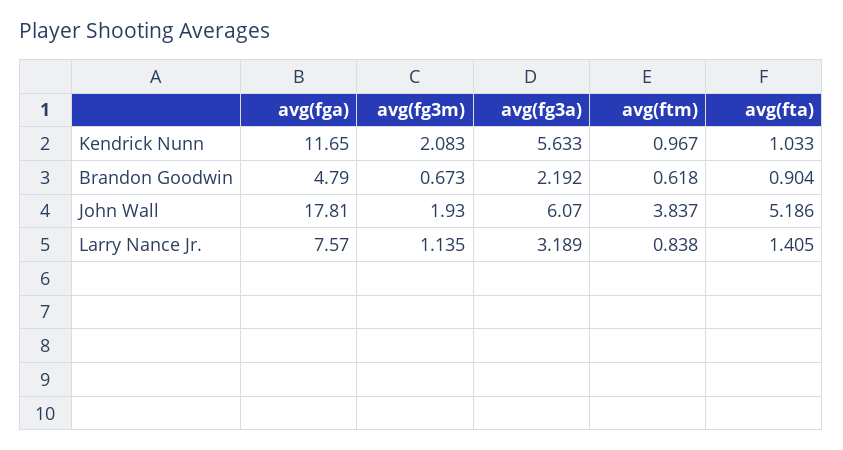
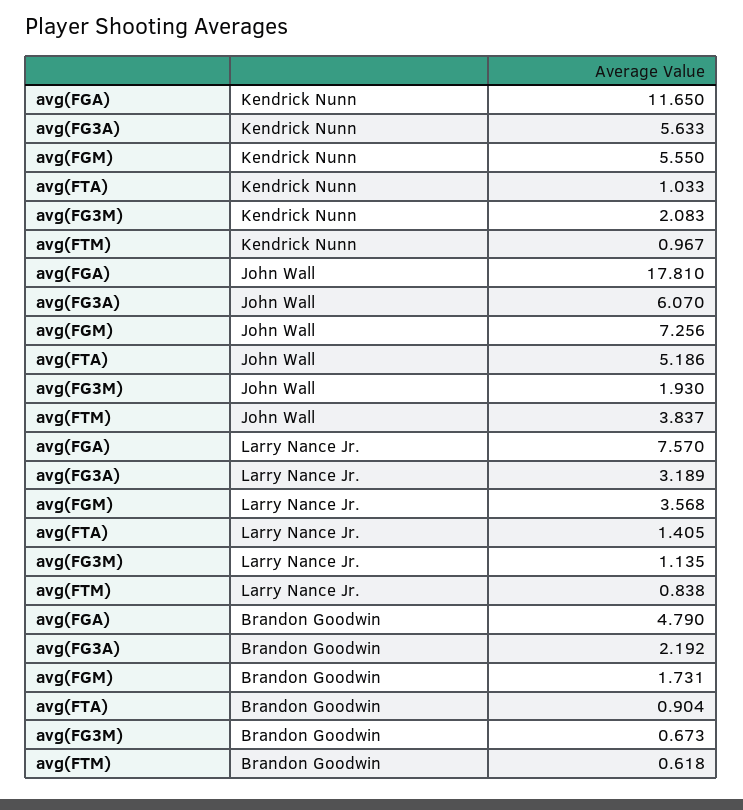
  {
    "avg(fga)": {
      "Kendrick Nunn": 11.65,
      "Brandon Goodwin": 4.79,
      "John Wall": 17.81,
      "Larry Nance Jr.": 7.57
    },
    "avg(fg3m)": {
      "Kendrick Nunn": 2.083,
      "Brandon Goodwin": 0.673,
      "John Wall": 1.93,
      "Larry Nance Jr.": 1.135
    },
    "avg(fg3a)": {
      "Kendrick Nunn": 5.633,
      "Brandon Goodwin": 2.192,
      "John Wall": 6.07,
      "Larry Nance Jr.": 3.189
    },
    "avg(ftm)": {
      "Kendrick Nunn": 0.967,
      "Brandon Goodwin": 0.618,
      "John Wall": 3.837,
      "Larry Nance Jr.": 0.838
    },
    "avg(fta)": {
      "Kendrick Nunn": 1.033,
      "Brandon Goodwin": 0.904,
      "John Wall": 5.186,
      "Larry Nance Jr.": 1.405
-   }
+   },
+   "avg(FGM)": {
+     "Kendrick Nunn": 5.55,
+     "John Wall": 7.256,
+     "Larry Nance Jr.": 3.568,
+     "Brandon Goodwin": 1.731
+   }
  }

